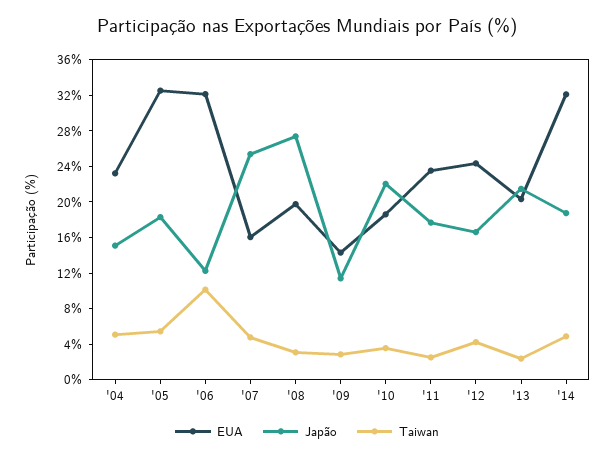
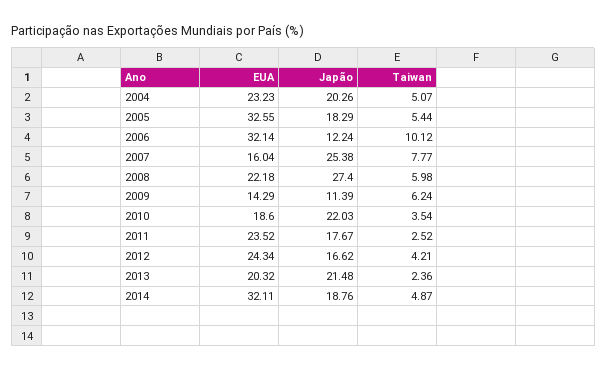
  {
    "EUA": {
      "'04": 23.23,
      "'05": 32.55,
      "'06": 32.14,
      "'07": 16.04,
-     "'08": 20,
+     "'08": 22.18,
      "'09": 14.29,
      "'10": 18.6,
      "'11": 23.52,
      "'12": 24.34,
      "'13": 20.32,
      "'14": 32.11
    },
    "Japão": {
-     "'04": 15,
+     "'04": 20.26,
      "'05": 18.29,
      "'06": 12.24,
      "'07": 25.38,
      "'08": 27.4,
      "'09": 11.39,
      "'10": 22.03,
      "'11": 17.67,
      "'12": 16.62,
      "'13": 21.48,
      "'14": 18.76
    },
    "Taiwan": {
      "'04": 5.07,
      "'05": 5.44,
      "'06": 10.12,
-     "'07": 5,
+     "'07": 7.77,
-     "'08": 3,
+     "'08": 5.98,
-     "'09": 3,
+     "'09": 6.24,
      "'10": 3.54,
      "'11": 2.52,
      "'12": 4.21,
      "'13": 2.36,
      "'14": 4.87
    }
  }

